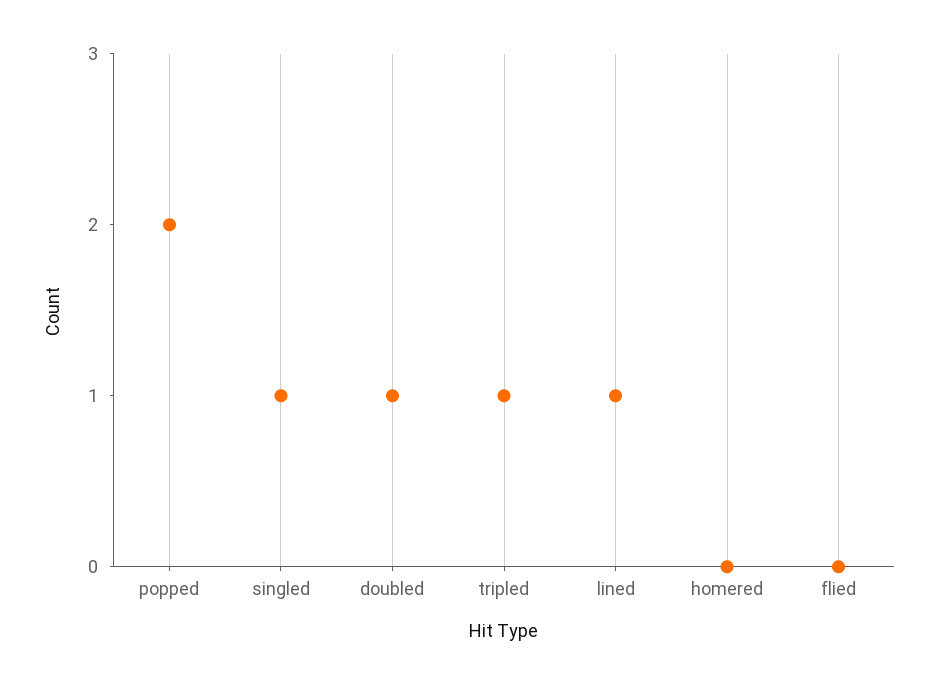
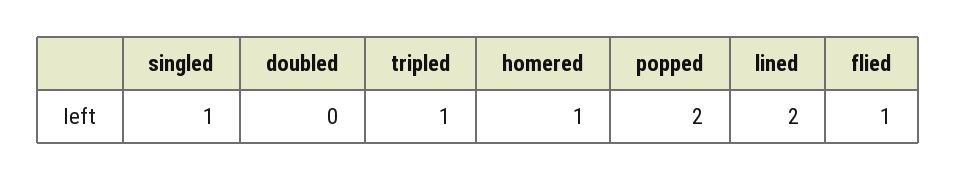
  {
    "popped": 2,
    "singled": 1,
-   "doubled": 1,
+   "doubled": 0,
    "tripled": 1,
-   "lined": 1,
+   "lined": 2,
-   "homered": 0,
+   "homered": 1,
-   "flied": 0
+   "flied": 1
  }

